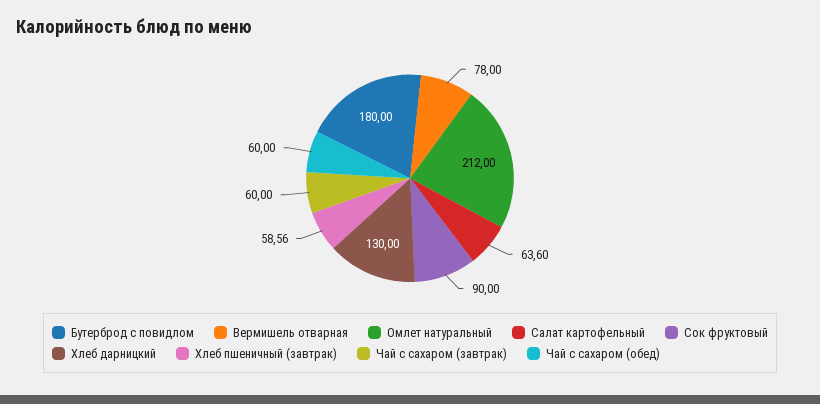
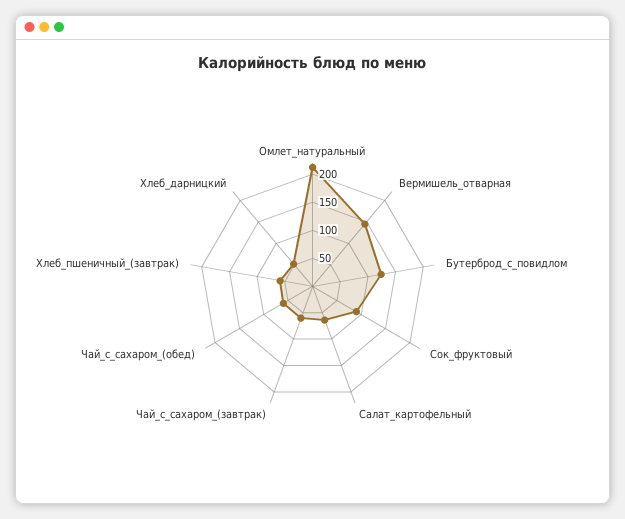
  {
-   "Бутерброд с повидлом": 180,
+   "Бутерброд с повидлом": 125,
-   "Вермишель отварная": 78,
+   "Вермишель отварная": 150,
    "Омлет натуральный": 212,
    "Салат картофельный": 63.6,
    "Сок фруктовый": 90,
-   "Хлеб дарницкий": 130,
+   "Хлеб дарницкий": 50,
    "Хлеб пшеничный (завтрак)": 58.56,
    "Чай с сахаром (завтрак)": 60,
    "Чай с сахаром (обед)": 60
  }

